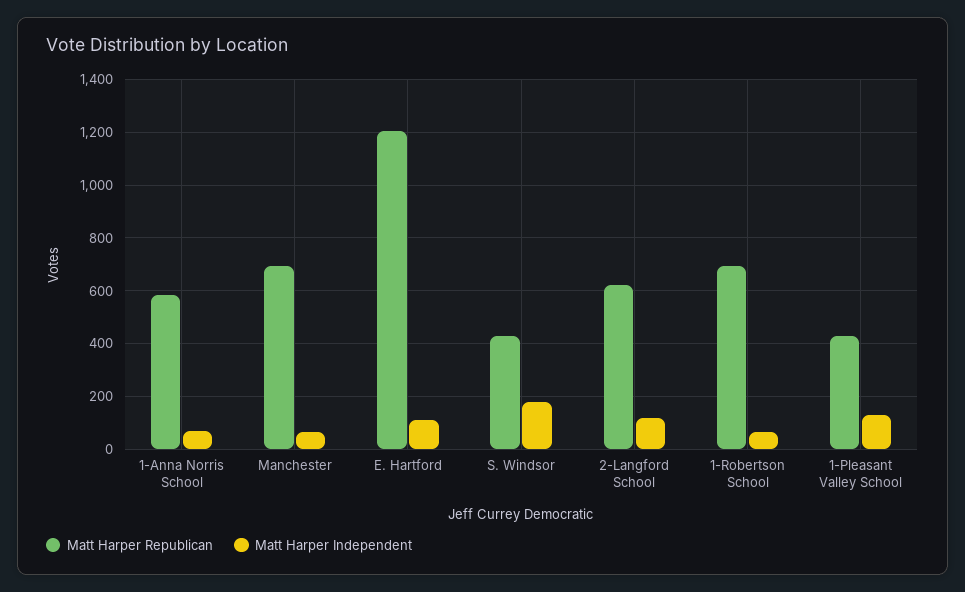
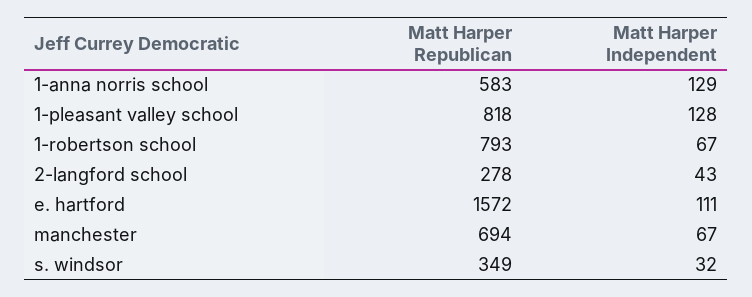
  {
    "Matt Harper Republican": {
      "1-Anna Norris School": 583,
      "Manchester": 694,
-     "E. Hartford": 1200,
+     "E. Hartford": 1572,
-     "S. Windsor": 425,
+     "S. Windsor": 349,
-     "2-Langford School": 625,
+     "2-Langford School": 278,
-     "1-Robertson School": 700,
+     "1-Robertson School": 793,
-     "1-Pleasant Valley School": 425
+     "1-Pleasant Valley School": 818
    },
    "Matt Harper Independent": {
-     "1-Anna Norris School": 75,
+     "1-Anna Norris School": 129,
      "Manchester": 67,
      "E. Hartford": 111,
-     "S. Windsor": 175,
+     "S. Windsor": 32,
-     "2-Langford School": 125,
+     "2-Langford School": 43,
      "1-Robertson School": 67,
      "1-Pleasant Valley School": 128
    }
  }

